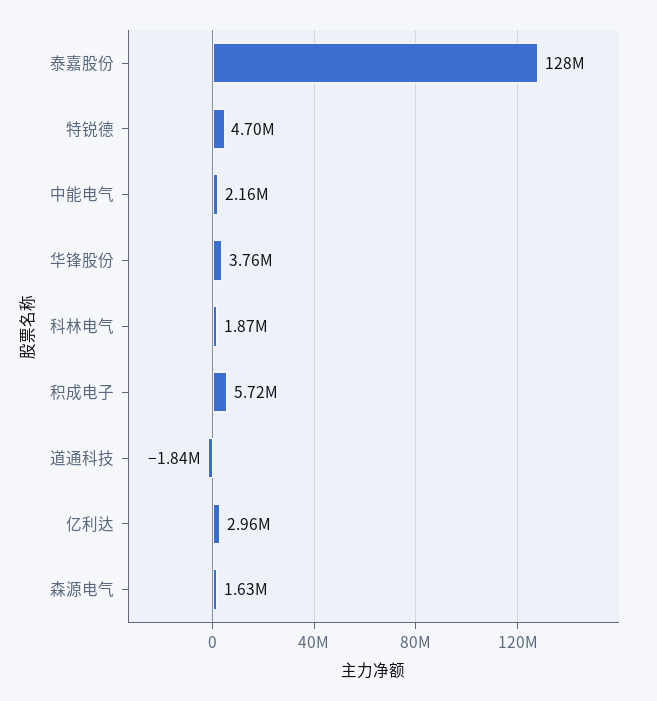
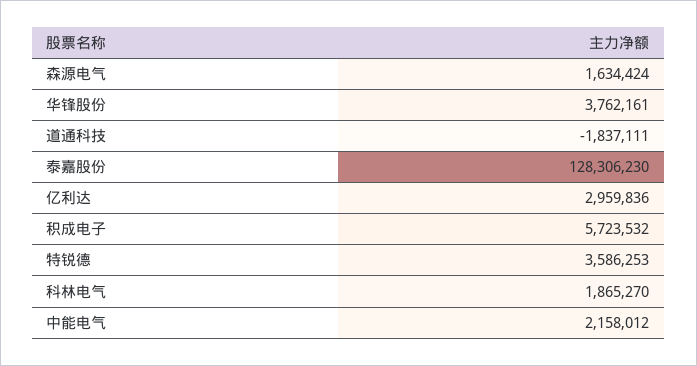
  {
    "泰嘉股份": 128306230,
-   "特锐德": 4700000,
+   "特锐德": 3586253,
    "中能电气": 2158012,
    "华锋股份": 3762161,
    "科林电气": 1865270,
    "积成电子": 5723532,
    "道通科技": -1837111,
    "亿利达": 2959836,
    "森源电气": 1634424
  }

